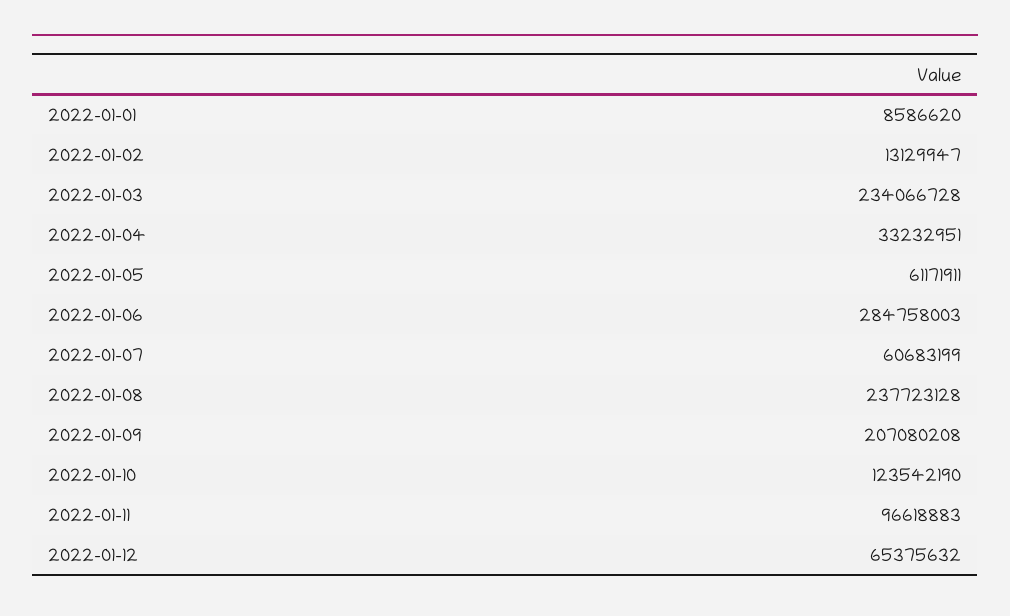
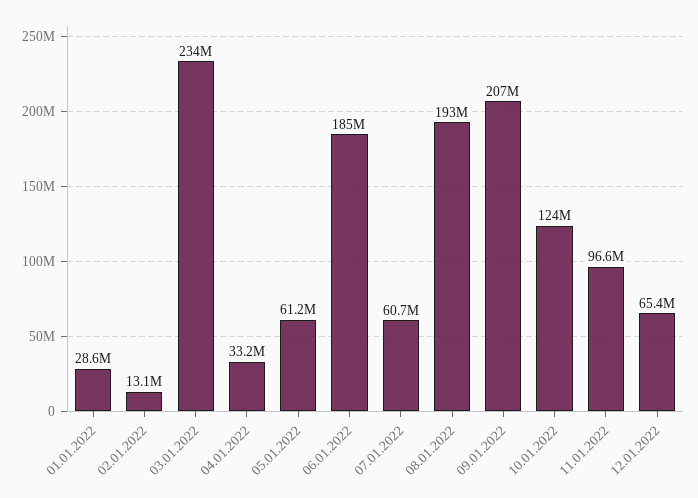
  {
-   "2022-01-01": 8586620,
+   "2022-01-01": 28600000,
    "2022-01-02": 13129947,
    "2022-01-03": 234066728,
    "2022-01-04": 33232951,
    "2022-01-05": 61171911,
-   "2022-01-06": 284758003,
+   "2022-01-06": 185000000,
    "2022-01-07": 60683199,
-   "2022-01-08": 237723128,
+   "2022-01-08": 193000000,
    "2022-01-09": 207080208,
    "2022-01-10": 123542190,
    "2022-01-11": 96618883,
    "2022-01-12": 65375632
  }

